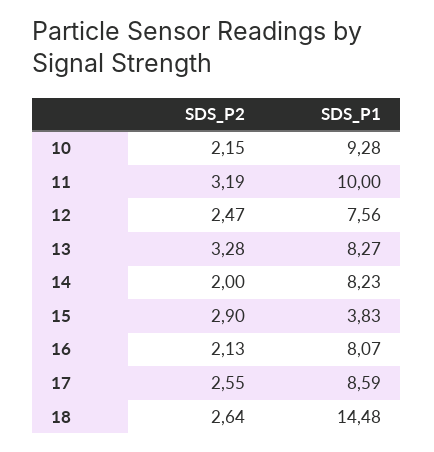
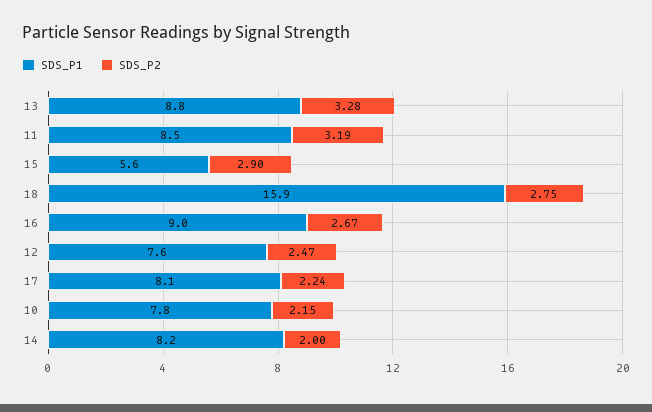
  {
    "SDS_P2": {
      "10": 2.15,
      "11": 3.19,
      "12": 2.47,
      "13": 3.28,
      "14": 2,
      "15": 2.9,
-     "16": 2.13,
+     "16": 2.67,
-     "17": 2.55,
+     "17": 2.24,
-     "18": 2.64
+     "18": 2.75
    },
    "SDS_P1": {
-     "10": 9.28,
+     "10": 7.8,
-     "11": 10,
+     "11": 8.5,
      "12": 7.56,
-     "13": 8.27,
+     "13": 8.8,
      "14": 8.23,
-     "15": 3.83,
+     "15": 5.6,
-     "16": 8.07,
+     "16": 9,
-     "17": 8.59,
+     "17": 8.1,
-     "18": 14.48
+     "18": 15.9
    }
  }

